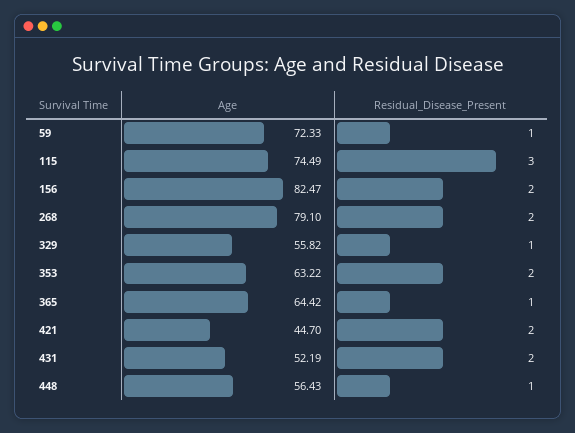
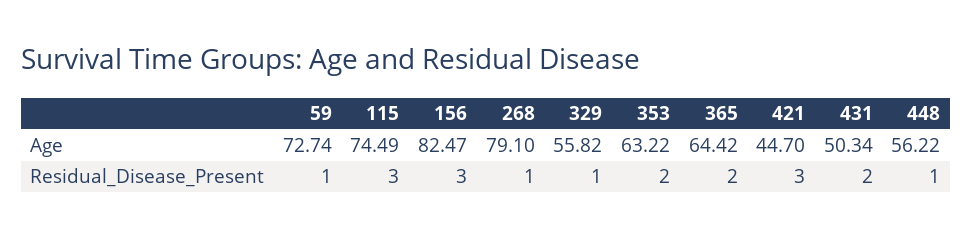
  {
    "Age": {
-     "59": 72.33,
+     "59": 72.74,
      "115": 74.49,
      "156": 82.47,
      "268": 79.1,
      "329": 55.82,
      "353": 63.22,
      "365": 64.42,
      "421": 44.7,
-     "431": 52.19,
+     "431": 50.34,
-     "448": 56.43
+     "448": 56.22
    },
    "Residual_Disease_Present": {
      "59": 1,
      "115": 3,
-     "156": 2,
+     "156": 3,
-     "268": 2,
+     "268": 1,
      "329": 1,
      "353": 2,
-     "365": 1,
+     "365": 2,
-     "421": 2,
+     "421": 3,
      "431": 2,
      "448": 1
    }
  }

